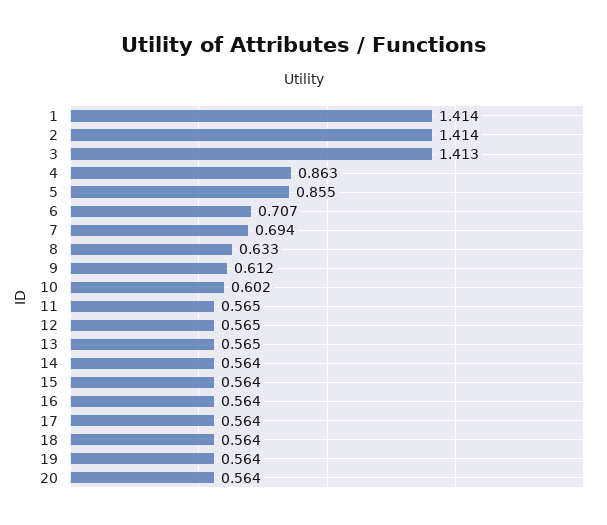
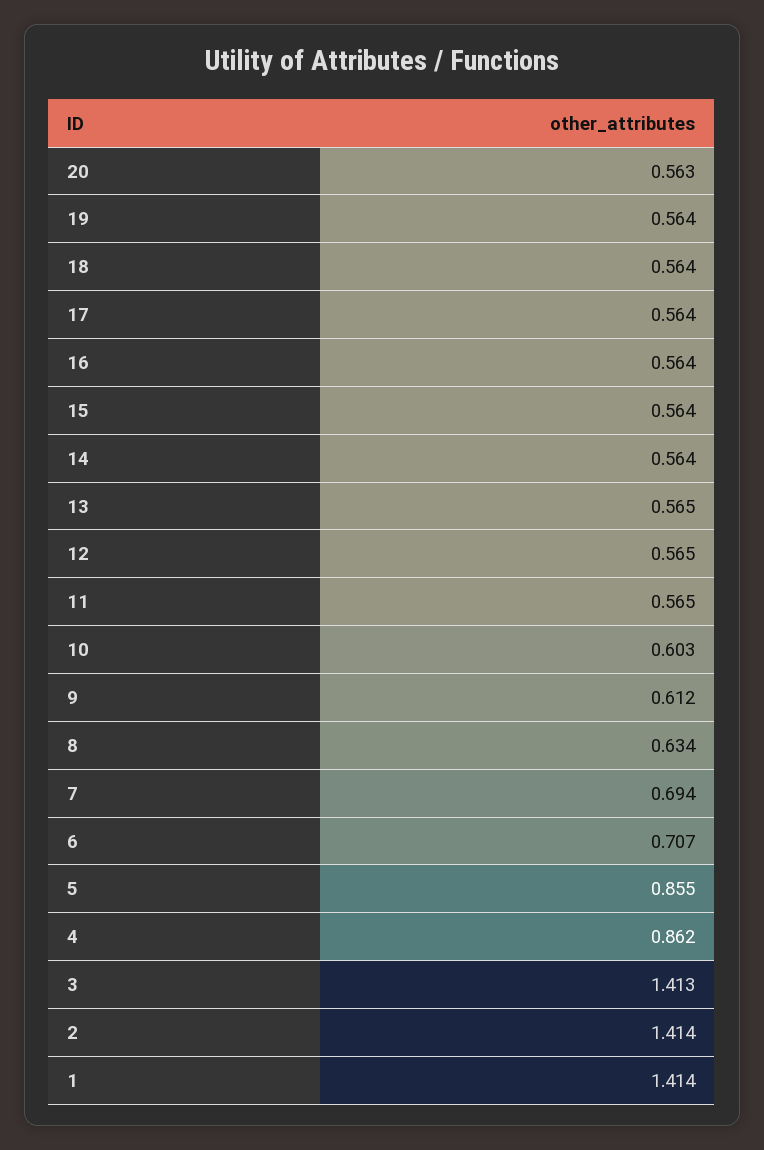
  {
    "1": 1.414,
    "2": 1.414,
    "3": 1.413,
-   "4": 0.863,
+   "4": 0.862,
    "5": 0.855,
    "6": 0.707,
    "7": 0.694,
-   "8": 0.633,
+   "8": 0.634,
    "9": 0.612,
-   "10": 0.602,
+   "10": 0.603,
    "11": 0.565,
    "12": 0.565,
    "13": 0.565,
    "14": 0.564,
    "15": 0.564,
    "16": 0.564,
    "17": 0.564,
    "18": 0.564,
    "19": 0.564,
-   "20": 0.564
+   "20": 0.563
  }

